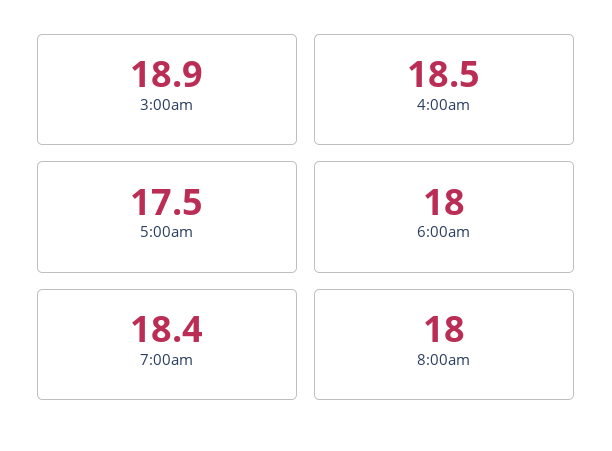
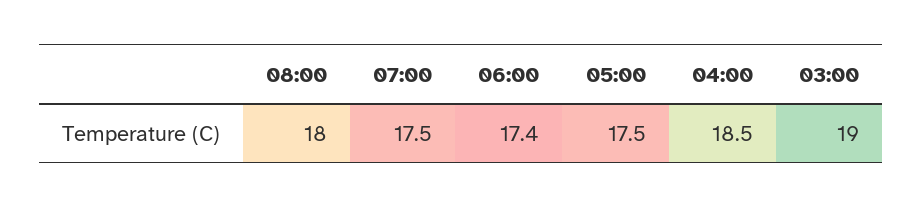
  {
-   "3:00am": 18.9,
+   "3:00am": 19,
    "4:00am": 18.5,
    "5:00am": 17.5,
-   "6:00am": 18,
+   "6:00am": 17.4,
-   "7:00am": 18.4,
+   "7:00am": 17.5,
    "8:00am": 18
  }

